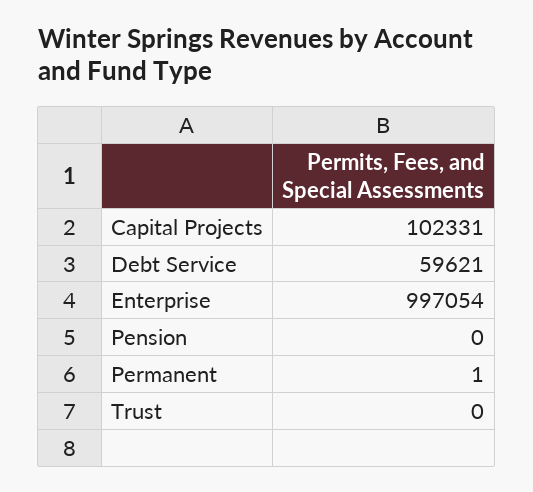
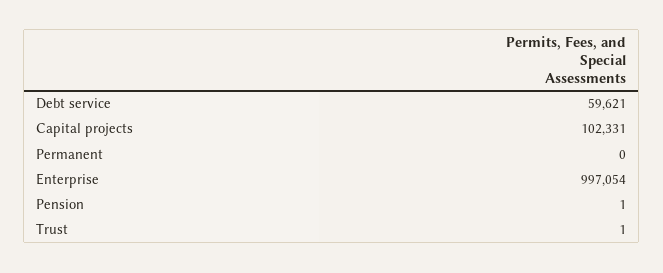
  {
    "Capital Projects": 102331,
    "Debt Service": 59621,
    "Enterprise": 997054,
-   "Pension": 0,
+   "Pension": 1,
-   "Permanent": 1,
+   "Permanent": 0,
-   "Trust": 0
+   "Trust": 1
  }

